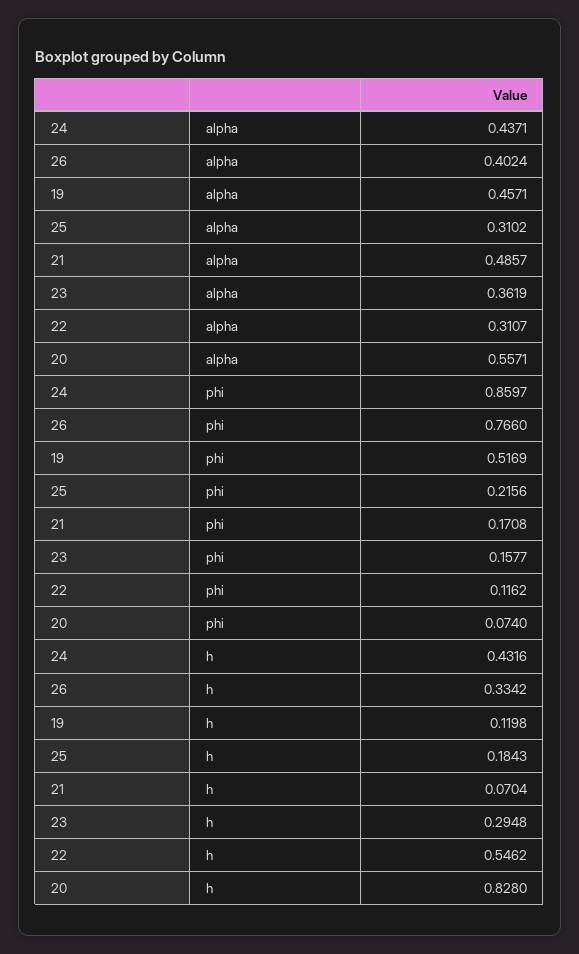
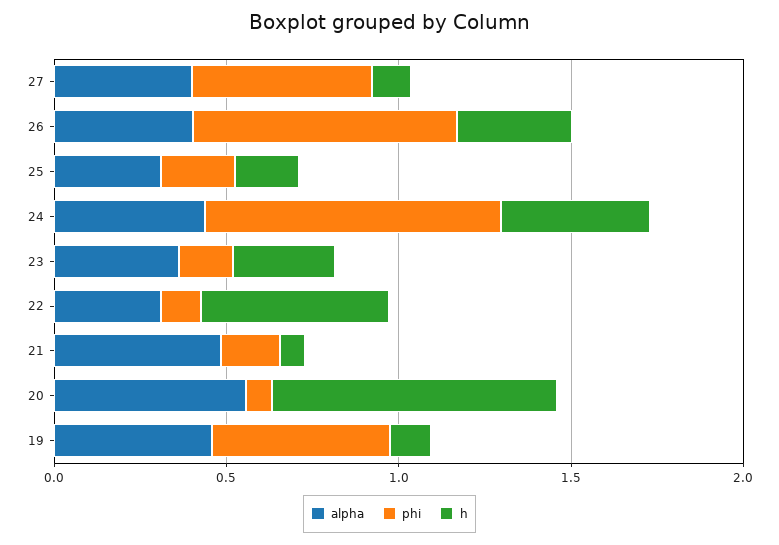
  {
    "alpha": {
      "24": 0.4371,
      "26": 0.4024,
      "19": 0.4571,
      "25": 0.3102,
      "21": 0.4857,
      "23": 0.3619,
      "22": 0.3107,
-     "20": 0.5571
+     "20": 0.5571,
+     "27": 0.4
    },
    "phi": {
      "24": 0.8597,
      "26": 0.766,
      "19": 0.5169,
      "25": 0.2156,
      "21": 0.1708,
      "23": 0.1577,
      "22": 0.1162,
-     "20": 0.074
+     "20": 0.074,
+     "27": 0.5
    },
    "h": {
      "24": 0.4316,
      "26": 0.3342,
      "19": 0.1198,
      "25": 0.1843,
      "21": 0.0704,
      "23": 0.2948,
      "22": 0.5462,
-     "20": 0.828
+     "20": 0.828,
+     "27": 0.1
    }
  }

